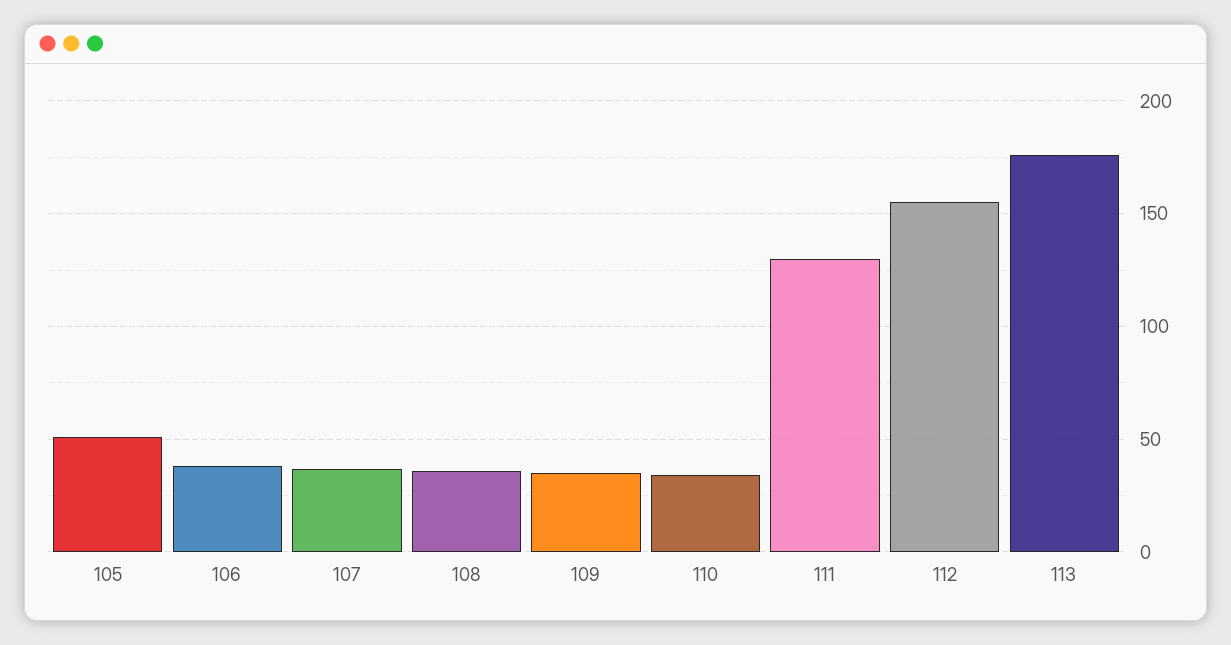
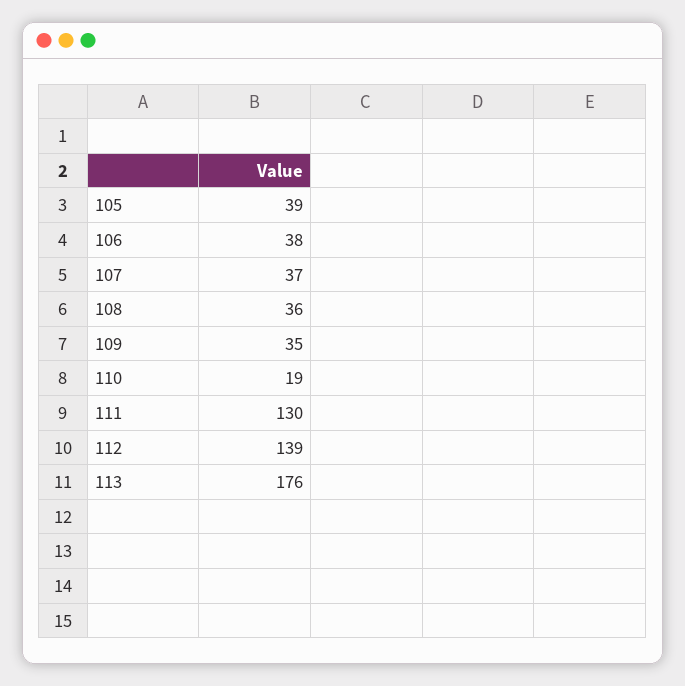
  {
-   "105": 50,
+   "105": 39,
    "106": 38,
    "107": 37,
    "108": 36,
    "109": 35,
-   "110": 35,
+   "110": 19,
    "111": 130,
-   "112": 155,
+   "112": 139,
    "113": 176
  }

